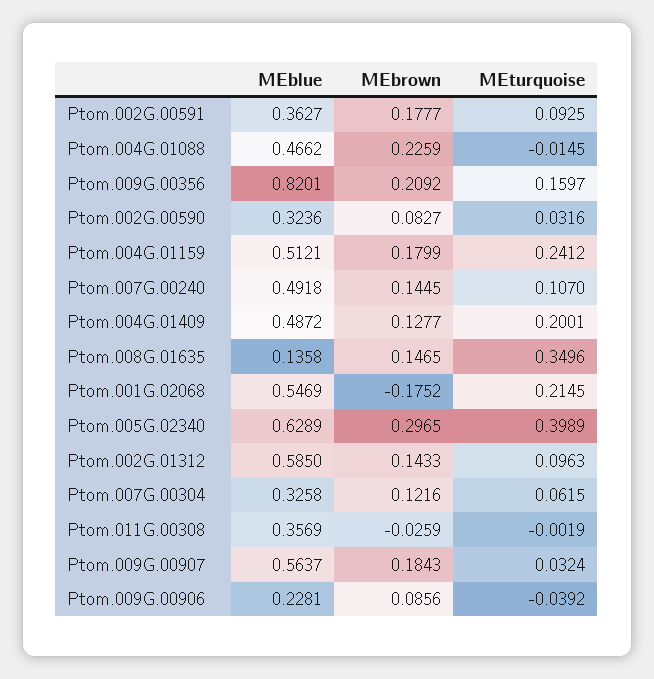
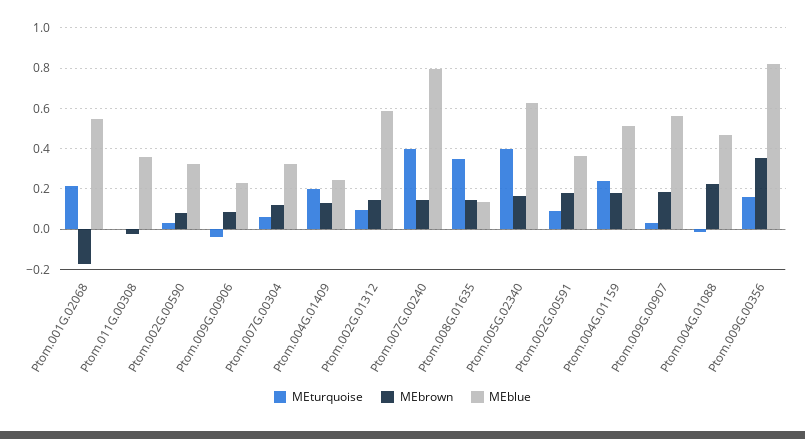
  {
    "MEblue": {
      "Ptom.002G.00591": 0.3627,
      "Ptom.004G.01088": 0.4662,
      "Ptom.009G.00356": 0.8201,
      "Ptom.002G.00590": 0.3236,
      "Ptom.004G.01159": 0.5121,
-     "Ptom.007G.00240": 0.4918,
+     "Ptom.007G.00240": 0.8,
-     "Ptom.004G.01409": 0.4872,
+     "Ptom.004G.01409": 0.25,
      "Ptom.008G.01635": 0.1358,
      "Ptom.001G.02068": 0.5469,
      "Ptom.005G.02340": 0.6289,
      "Ptom.002G.01312": 0.585,
      "Ptom.007G.00304": 0.3258,
      "Ptom.011G.00308": 0.3569,
      "Ptom.009G.00907": 0.5637,
      "Ptom.009G.00906": 0.2281
    },
    "MEbrown": {
      "Ptom.002G.00591": 0.1777,
      "Ptom.004G.01088": 0.2259,
-     "Ptom.009G.00356": 0.2092,
+     "Ptom.009G.00356": 0.35,
      "Ptom.002G.00590": 0.0827,
      "Ptom.004G.01159": 0.1799,
      "Ptom.007G.00240": 0.1445,
      "Ptom.004G.01409": 0.1277,
      "Ptom.008G.01635": 0.1465,
      "Ptom.001G.02068": -0.1752,
-     "Ptom.005G.02340": 0.2965,
+     "Ptom.005G.02340": 0.15,
      "Ptom.002G.01312": 0.1433,
      "Ptom.007G.00304": 0.1216,
      "Ptom.011G.00308": -0.0259,
      "Ptom.009G.00907": 0.1843,
      "Ptom.009G.00906": 0.0856
    },
    "MEturquoise": {
      "Ptom.002G.00591": 0.0925,
      "Ptom.004G.01088": -0.0145,
      "Ptom.009G.00356": 0.1597,
      "Ptom.002G.00590": 0.0316,
      "Ptom.004G.01159": 0.2412,
-     "Ptom.007G.00240": 0.107,
+     "Ptom.007G.00240": 0.4,
      "Ptom.004G.01409": 0.2001,
      "Ptom.008G.01635": 0.3496,
      "Ptom.001G.02068": 0.2145,
      "Ptom.005G.02340": 0.3989,
      "Ptom.002G.01312": 0.0963,
      "Ptom.007G.00304": 0.0615,
      "Ptom.011G.00308": -0.0019,
      "Ptom.009G.00907": 0.0324,
      "Ptom.009G.00906": -0.0392
    }
  }

